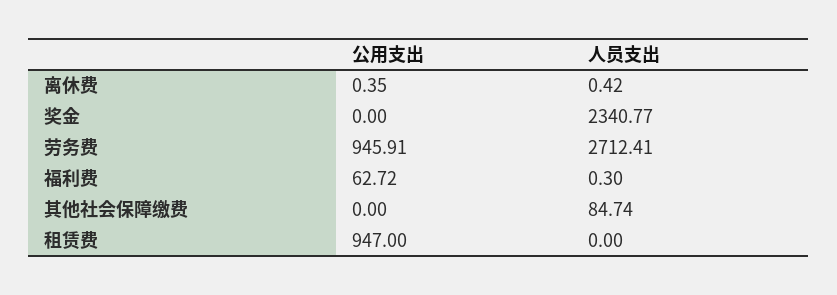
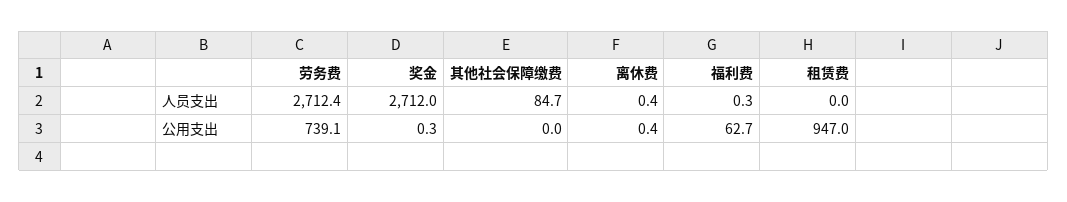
  {
    "公用支出": {
      "离休费": 0.35,
-     "奖金": 0,
+     "奖金": 0.3,
-     "劳务费": 945.91,
+     "劳务费": 739.1,
      "福利费": 62.72,
      "其他社会保障缴费": 0,
      "租赁费": 947
    },
    "人员支出": {
      "离休费": 0.42,
-     "奖金": 2340.77,
+     "奖金": 2712,
      "劳务费": 2712.41,
      "福利费": 0.3,
      "其他社会保障缴费": 84.74,
      "租赁费": 0
    }
  }

